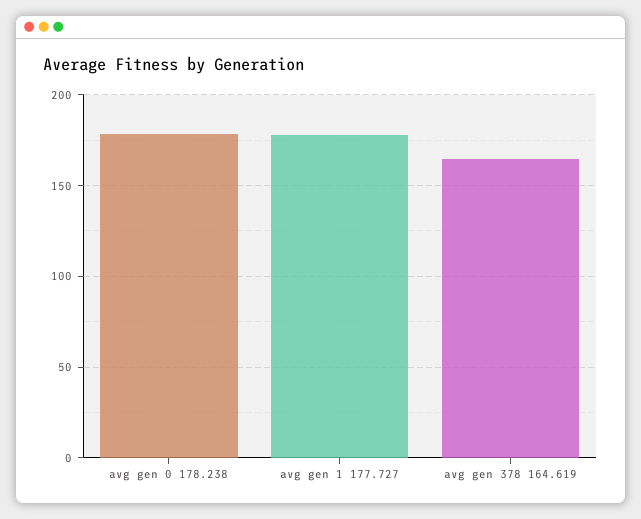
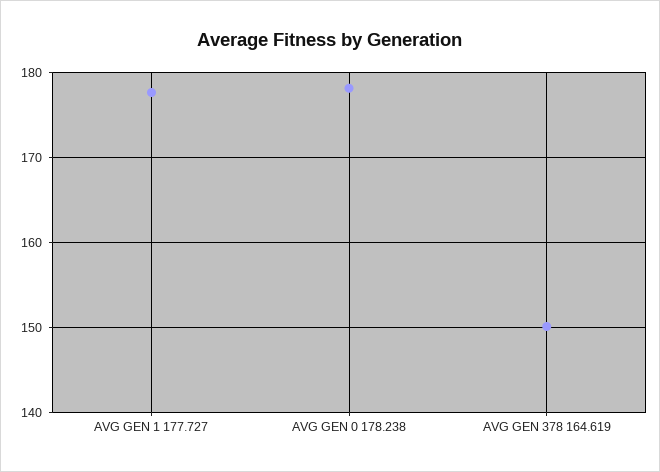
  {
    "avg gen 0 178.238": 178,
    "avg gen 1 177.727": 178,
-   "avg gen 378 164.619": 165
+   "avg gen 378 164.619": 150
  }

